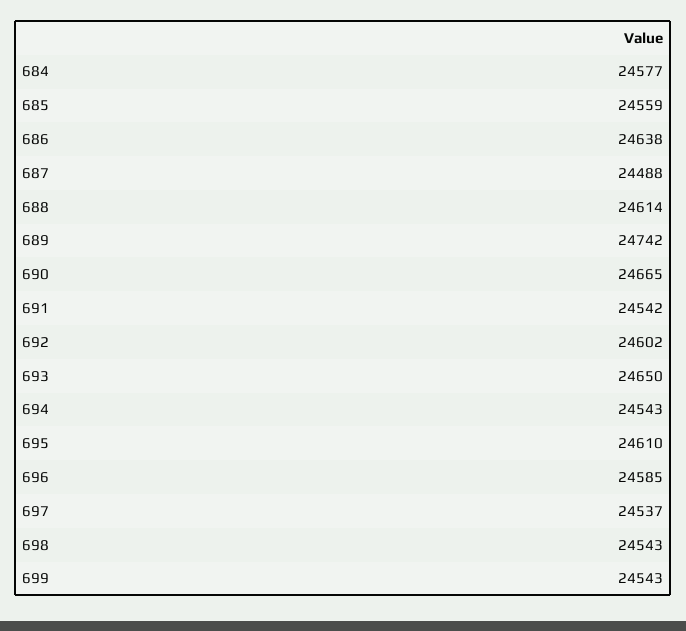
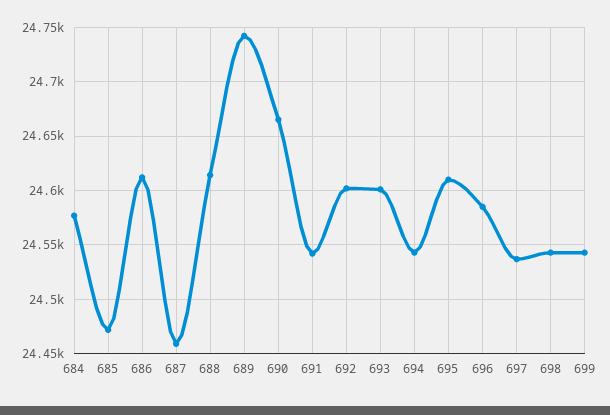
  {
    "684": 24577,
-   "685": 24559,
+   "685": 24470,
-   "686": 24638,
+   "686": 24610,
-   "687": 24488,
+   "687": 24460,
    "688": 24614,
    "689": 24742,
    "690": 24665,
    "691": 24542,
    "692": 24602,
-   "693": 24650,
+   "693": 24600,
    "694": 24543,
    "695": 24610,
    "696": 24585,
    "697": 24537,
    "698": 24543,
    "699": 24543
  }

